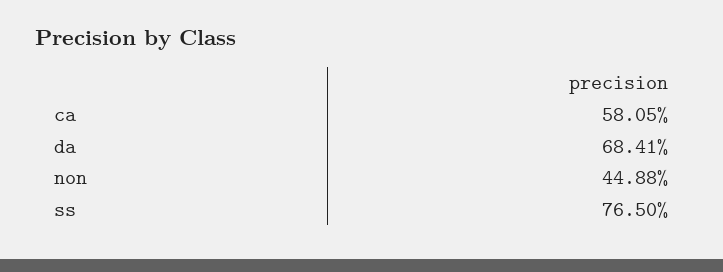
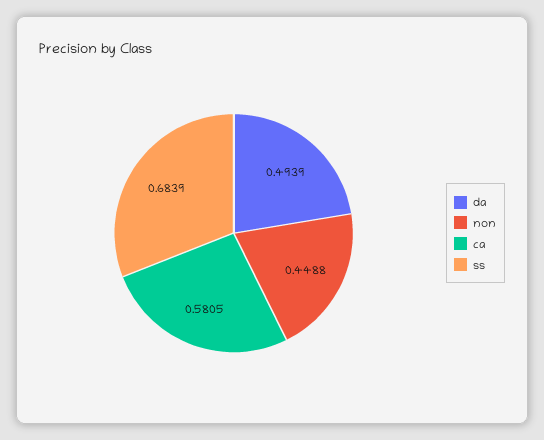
  {
    "ca": 0.5805,
-   "da": 0.6841,
+   "da": 0.4939,
    "non": 0.4488,
-   "ss": 0.765
+   "ss": 0.6839
  }

